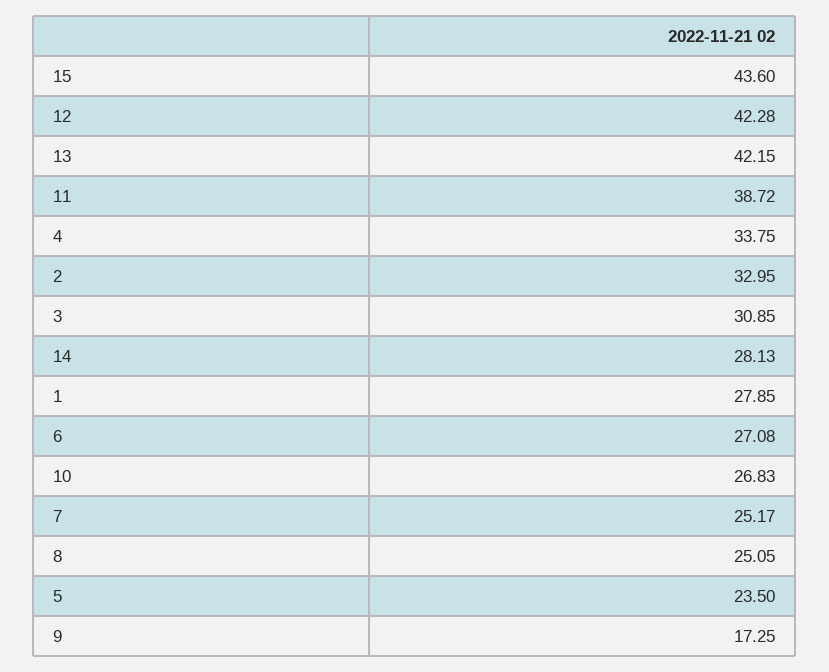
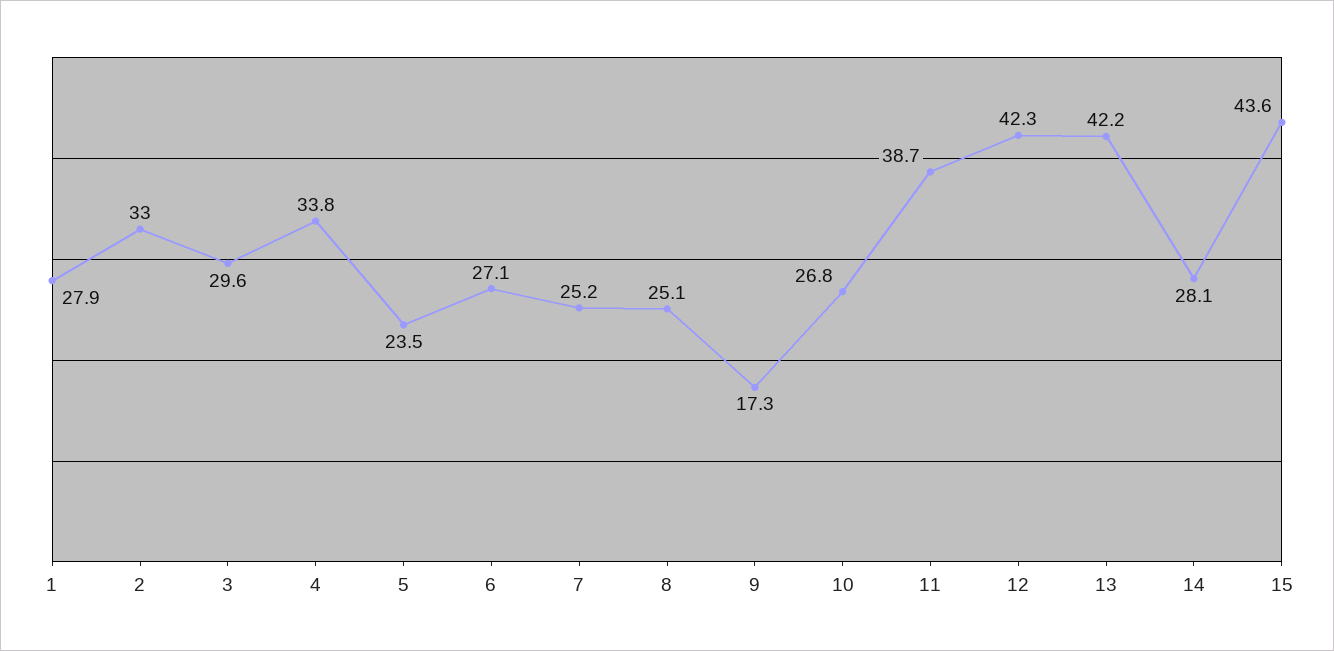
  {
    "15": 43.6,
    "12": 42.28,
    "13": 42.15,
    "11": 38.72,
    "4": 33.75,
    "2": 32.95,
-   "3": 30.85,
+   "3": 29.6,
    "14": 28.13,
    "1": 27.85,
    "6": 27.08,
    "10": 26.83,
    "7": 25.17,
    "8": 25.05,
    "5": 23.5,
    "9": 17.25
  }

